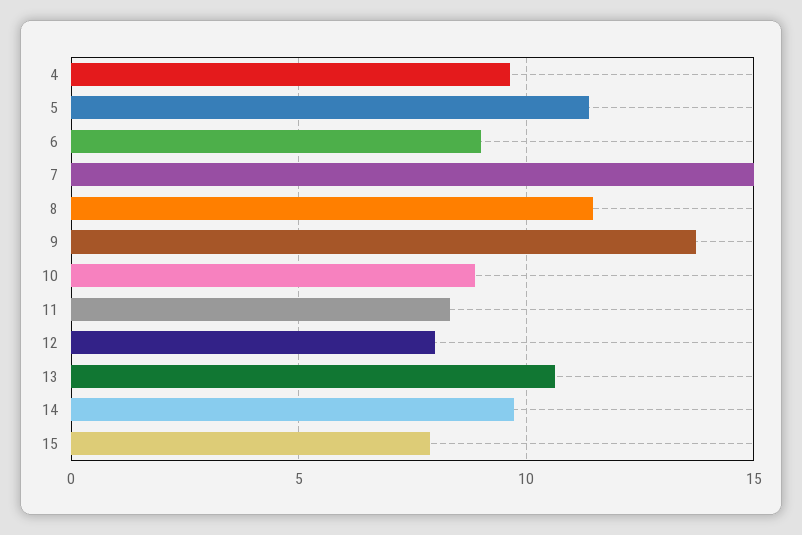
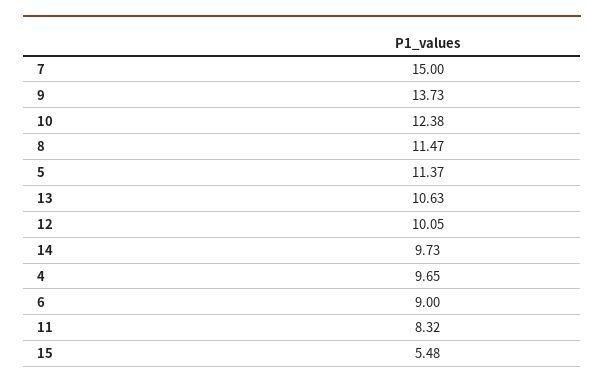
  {
    "4": 9.65,
    "5": 11.37,
    "6": 9,
    "7": 15,
    "8": 11.47,
    "9": 13.73,
-   "10": 9,
+   "10": 12.38,
    "11": 8.32,
-   "12": 8,
+   "12": 10.05,
    "13": 10.63,
    "14": 9.73,
-   "15": 8
+   "15": 5.48
  }

